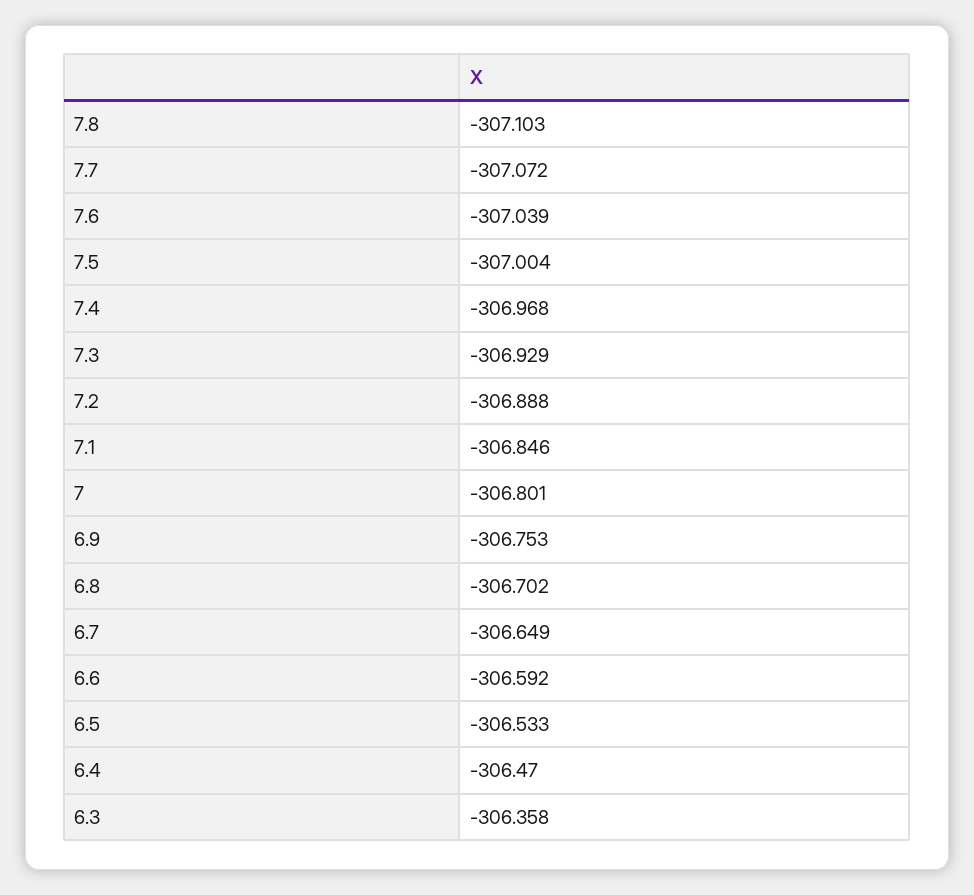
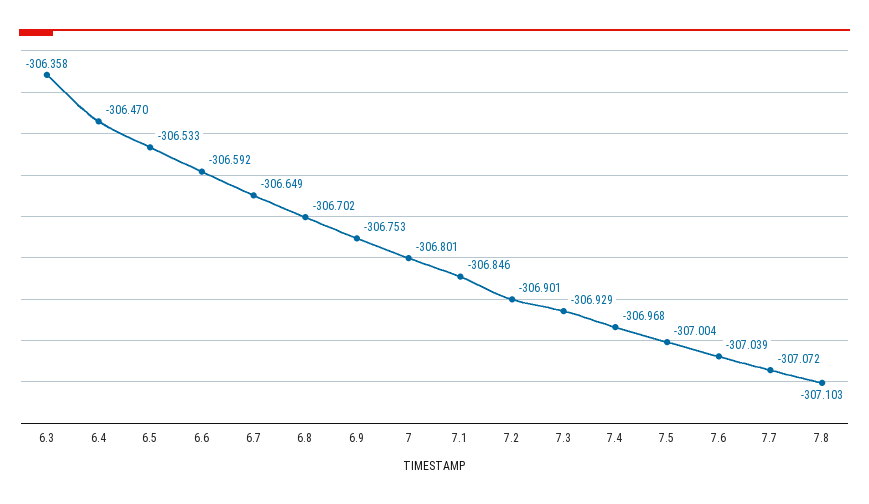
  {
    "7.8": -307.103,
    "7.7": -307.072,
    "7.6": -307.039,
    "7.5": -307.004,
    "7.4": -306.968,
    "7.3": -306.929,
-   "7.2": -306.888,
+   "7.2": -306.901,
    "7.1": -306.846,
    "7": -306.801,
    "6.9": -306.753,
    "6.8": -306.702,
    "6.7": -306.649,
    "6.6": -306.592,
    "6.5": -306.533,
    "6.4": -306.47,
    "6.3": -306.358
  }

